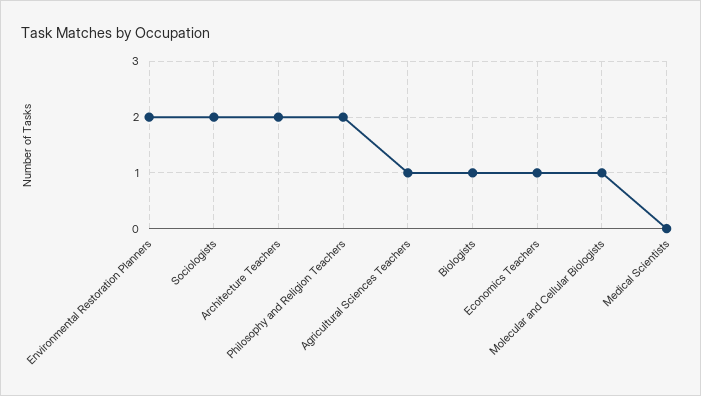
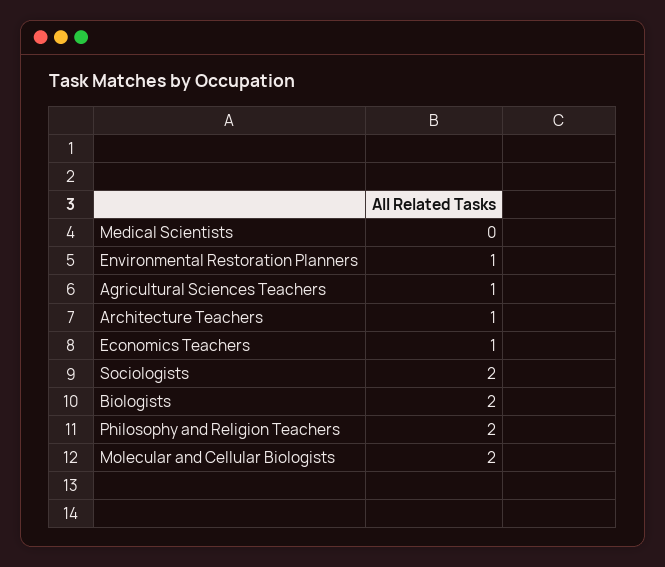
  {
-   "Environmental Restoration Planners": 2,
+   "Environmental Restoration Planners": 1,
    "Sociologists": 2,
-   "Architecture Teachers": 2,
+   "Architecture Teachers": 1,
    "Philosophy and Religion Teachers": 2,
    "Agricultural Sciences Teachers": 1,
-   "Biologists": 1,
+   "Biologists": 2,
    "Economics Teachers": 1,
-   "Molecular and Cellular Biologists": 1,
+   "Molecular and Cellular Biologists": 2,
    "Medical Scientists": 0
  }

